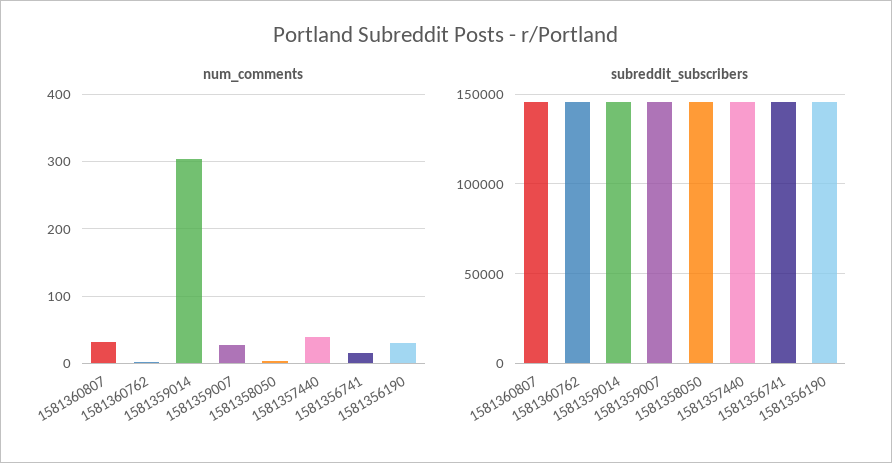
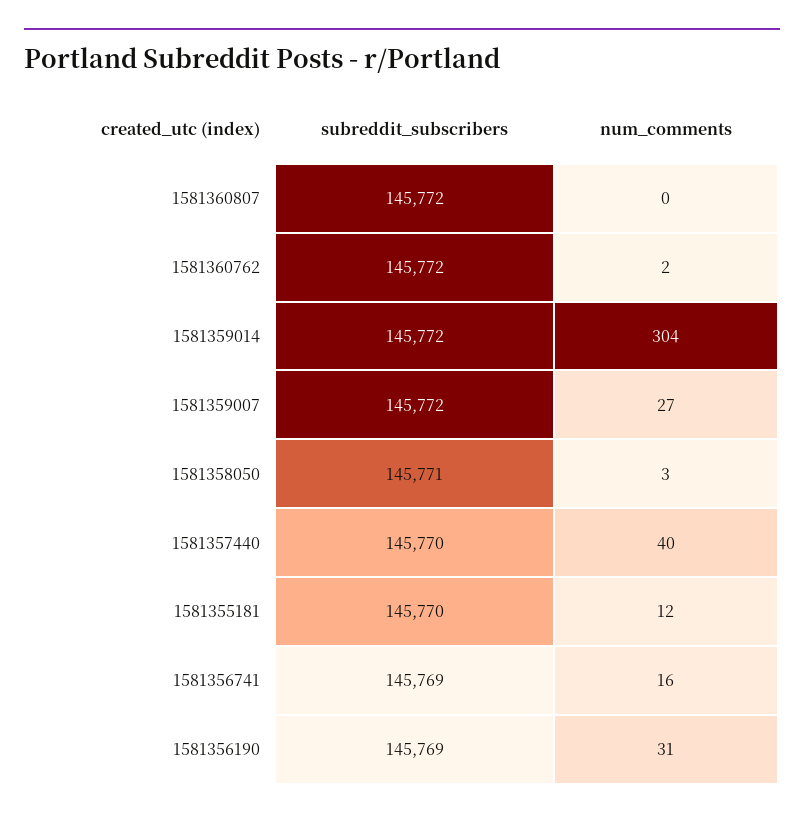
  {
    "num_comments": {
-     "1581360807": 30,
+     "1581360807": 0,
      "1581360762": 2,
      "1581359014": 304,
      "1581359007": 27,
      "1581358050": 3,
      "1581357440": 40,
      "1581356741": 16,
-     "1581356190": 31
+     "1581356190": 31,
+     "1581355181": 12
    },
    "subreddit_subscribers": {
      "1581360807": 145772,
      "1581360762": 145772,
      "1581359014": 145772,
      "1581359007": 145772,
      "1581358050": 145771,
      "1581357440": 145770,
      "1581356741": 145769,
-     "1581356190": 145769
+     "1581356190": 145769,
+     "1581355181": 145770
    }
  }

